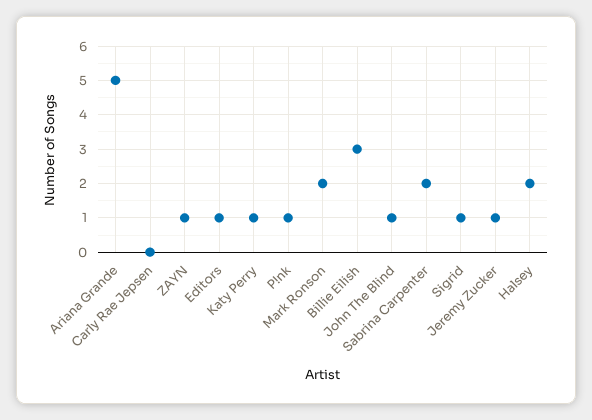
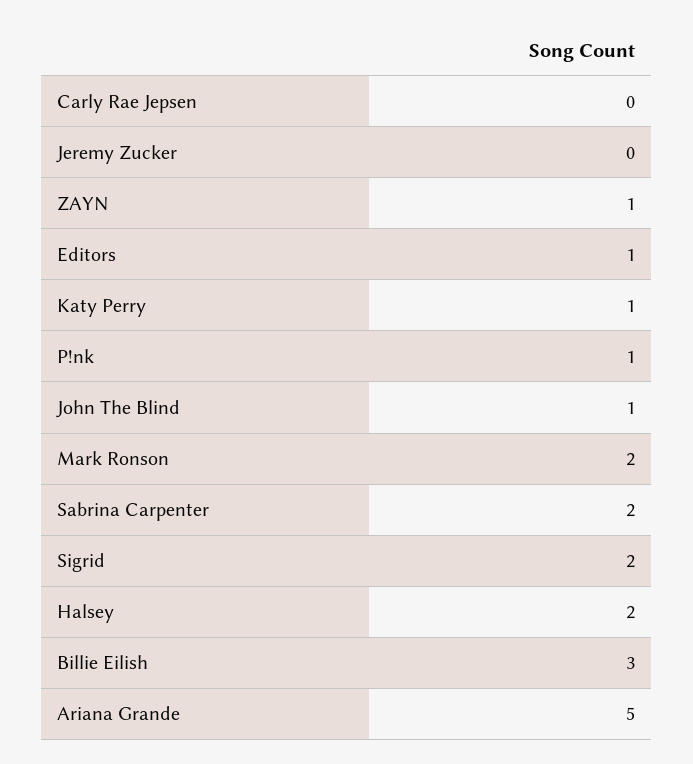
  {
    "Ariana Grande": 5,
    "Carly Rae Jepsen": 0,
    "ZAYN": 1,
    "Editors": 1,
    "Katy Perry": 1,
    "P!nk": 1,
    "Mark Ronson": 2,
    "Billie Eilish": 3,
    "John The Blind": 1,
    "Sabrina Carpenter": 2,
-   "Sigrid": 1,
+   "Sigrid": 2,
-   "Jeremy Zucker": 1,
+   "Jeremy Zucker": 0,
    "Halsey": 2
  }

